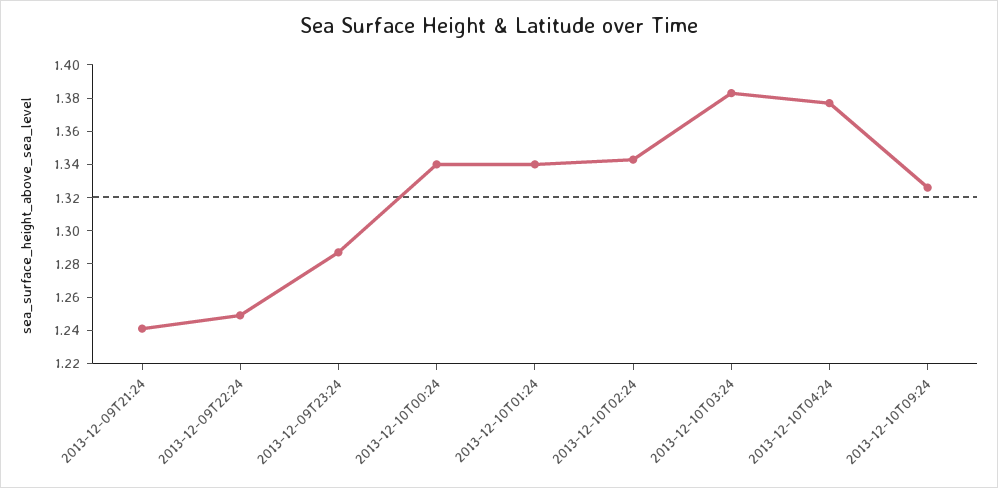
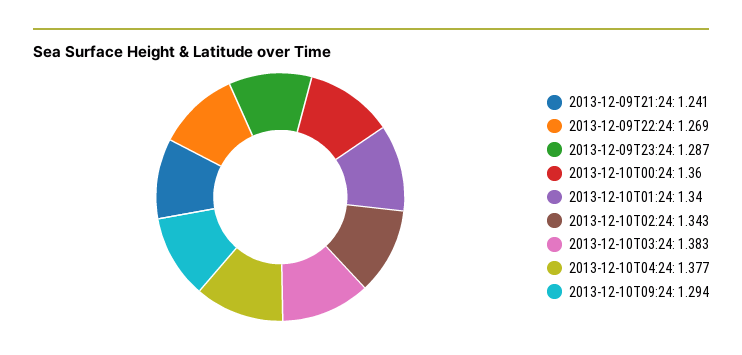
  {
    "2013-12-09T21:24": 1.241,
-   "2013-12-09T22:24": 1.25,
+   "2013-12-09T22:24": 1.269,
    "2013-12-09T23:24": 1.287,
-   "2013-12-10T00:24": 1.34,
+   "2013-12-10T00:24": 1.36,
    "2013-12-10T01:24": 1.34,
    "2013-12-10T02:24": 1.343,
    "2013-12-10T03:24": 1.383,
    "2013-12-10T04:24": 1.377,
-   "2013-12-10T09:24": 1.325
+   "2013-12-10T09:24": 1.294
  }

